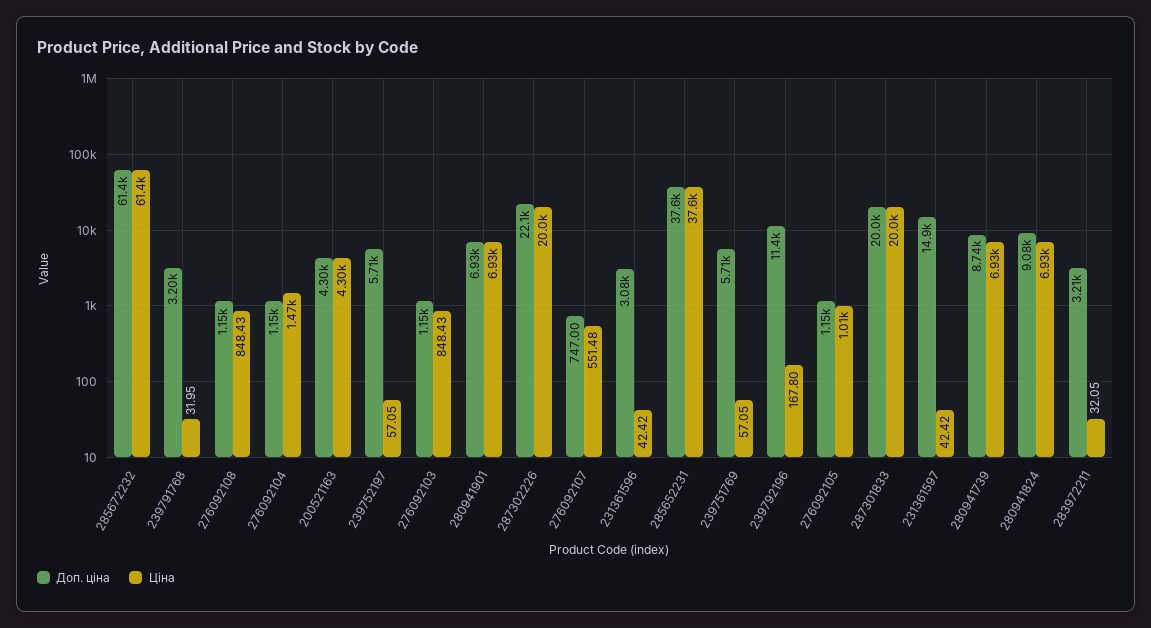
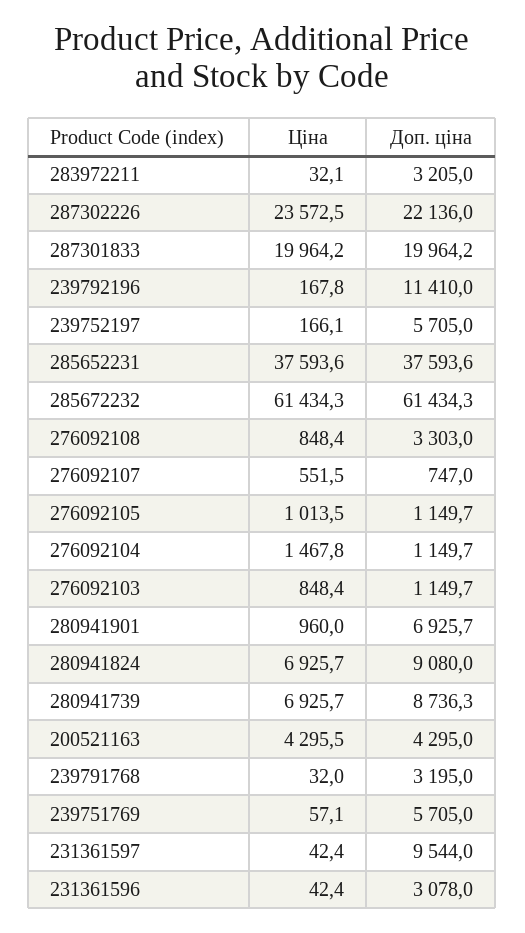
  {
    "Доп. ціна": {
      "285672232": 61434.3,
      "239791768": 3195,
-     "276092108": 1150,
+     "276092108": 3303,
      "276092104": 1149.7,
      "200521163": 4295,
      "239752197": 5705,
      "276092103": 1149.7,
      "280941901": 6925.7,
      "287302226": 22136,
      "276092107": 747,
      "231361596": 3078,
      "285652231": 37593.6,
      "239751769": 5705,
      "239792196": 11410,
      "276092105": 1149.7,
      "287301833": 19964.2,
-     "231361597": 14900,
+     "231361597": 9544,
      "280941739": 8736.3,
      "280941824": 9080,
      "283972211": 3205
    },
    "Ціна": {
      "285672232": 61434.3,
      "239791768": 31.95,
      "276092108": 848.43,
      "276092104": 1467.8,
      "200521163": 4295.5,
-     "239752197": 57.05,
+     "239752197": 166.1,
      "276092103": 848.43,
-     "280941901": 6930,
+     "280941901": 960,
-     "287302226": 20000,
+     "287302226": 23572.5,
      "276092107": 551.48,
      "231361596": 42.42,
      "285652231": 37593.6,
      "239751769": 57.05,
      "239792196": 167.8,
      "276092105": 1013.5,
      "287301833": 19964.2,
      "231361597": 42.42,
      "280941739": 6925.7,
      "280941824": 6925.7,
      "283972211": 32.05
    }
  }

